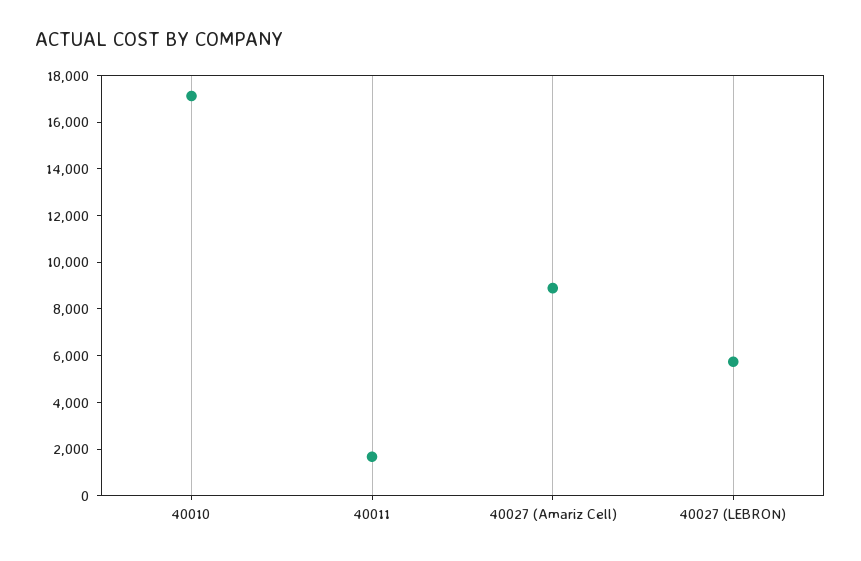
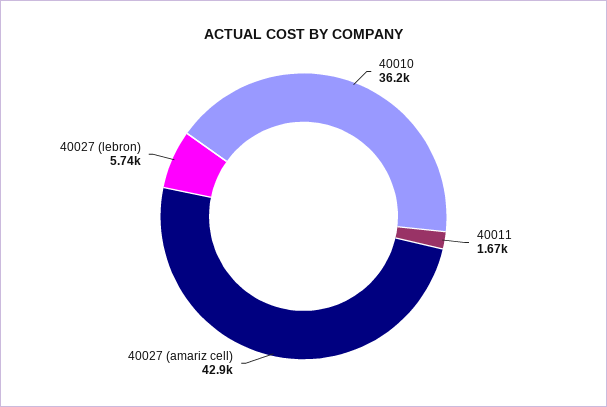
  {
-   "40010": 17000,
+   "40010": 36200,
    "40011": 1670,
-   "40027 (Amariz Cell)": 9000,
+   "40027 (Amariz Cell)": 42900,
    "40027 (LEBRON)": 5740
  }

